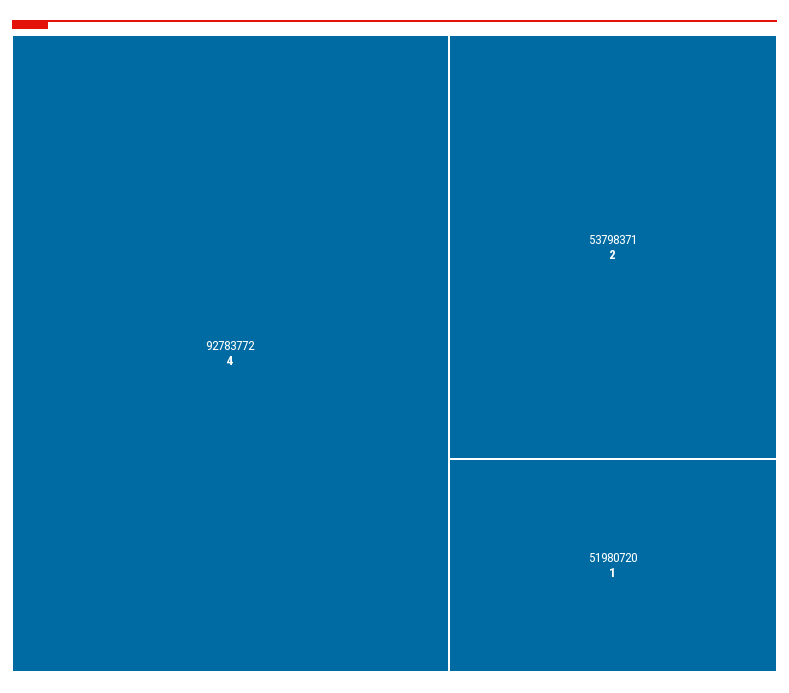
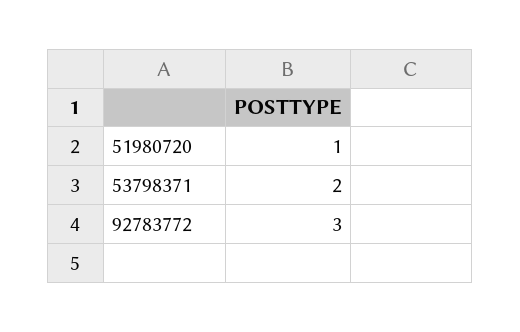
  {
-   "92783772": 4,
+   "92783772": 3,
    "53798371": 2,
    "51980720": 1
  }

